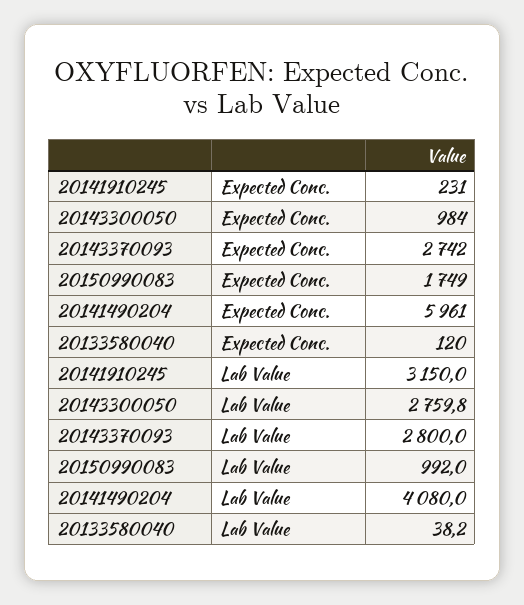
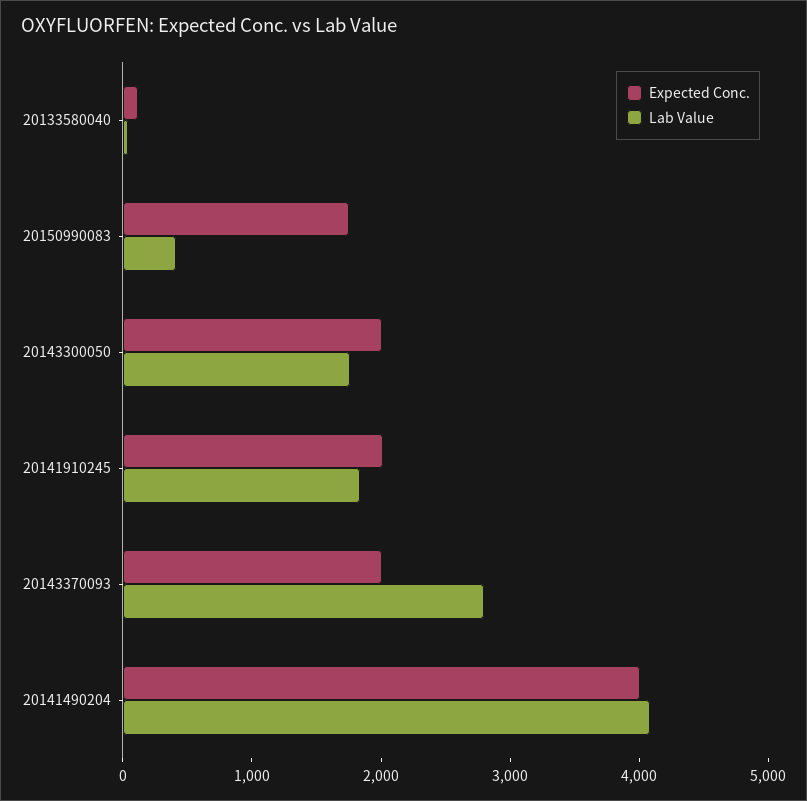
  {
    "Expected Conc.": {
-     "20141910245": 231,
+     "20141910245": 2000,
-     "20143300050": 984,
+     "20143300050": 2000,
-     "20143370093": 2742,
+     "20143370093": 2000,
      "20150990083": 1749,
-     "20141490204": 5961,
+     "20141490204": 4000,
      "20133580040": 120
    },
    "Lab Value": {
-     "20141910245": 3150,
+     "20141910245": 1800,
-     "20143300050": 2759.8,
+     "20143300050": 1800,
      "20143370093": 2800,
-     "20150990083": 992,
+     "20150990083": 400,
      "20141490204": 4080,
      "20133580040": 38.2
    }
  }

